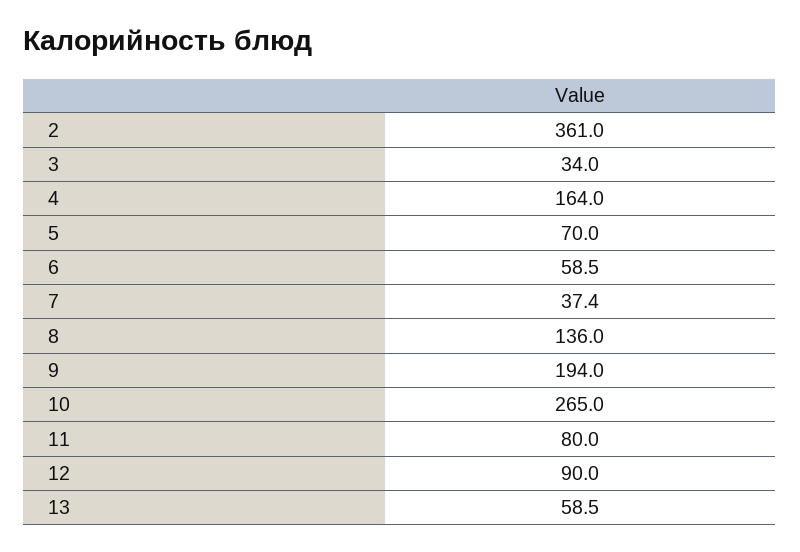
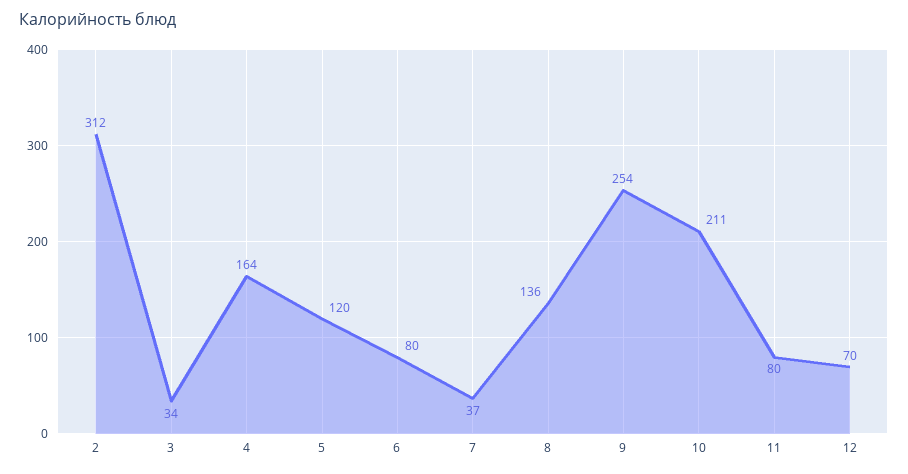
  {
-   "2": 361,
+   "2": 312,
    "3": 34,
    "4": 164,
-   "5": 70,
+   "5": 120,
-   "6": 58.5,
+   "6": 80,
    "7": 37.4,
    "8": 136,
-   "9": 194,
+   "9": 254,
-   "10": 265,
+   "10": 211,
    "11": 80,
-   "12": 90,
+   "12": 70
-   "13": 58.5
  }

